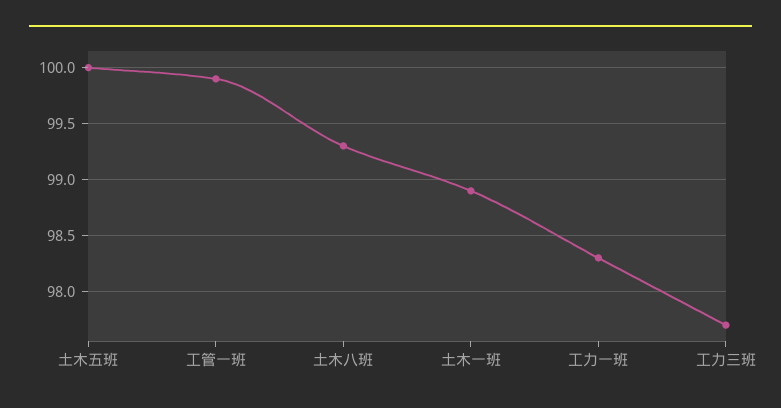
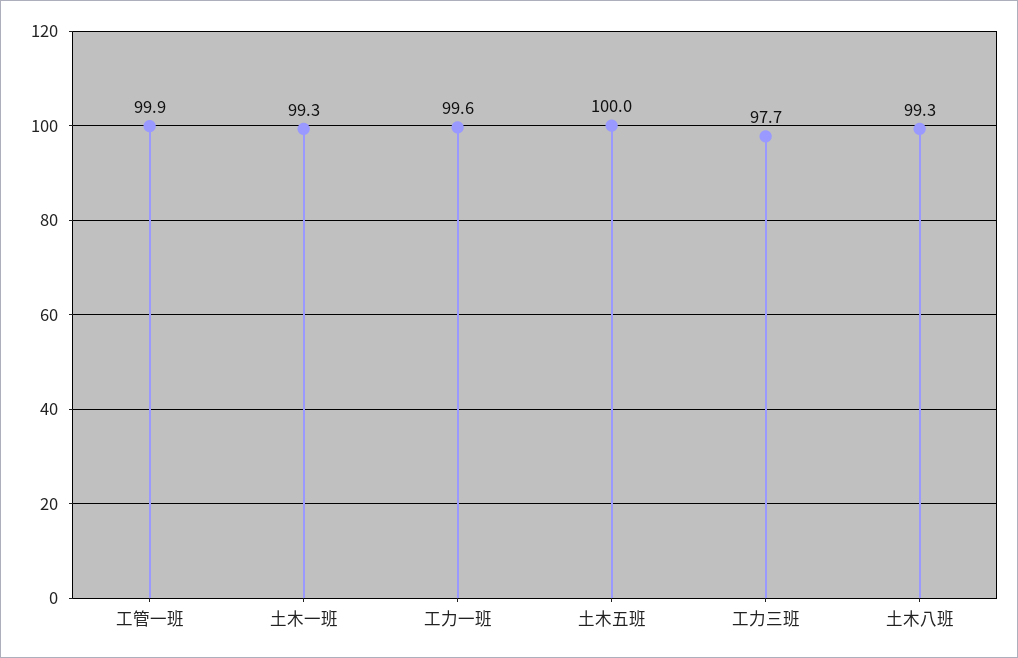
  {
    "土木五班": 100,
    "工管一班": 99.9,
    "土木八班": 99.3,
-   "土木一班": 98.9,
+   "土木一班": 99.3,
-   "工力一班": 98.3,
+   "工力一班": 99.6,
    "工力三班": 97.7
  }

